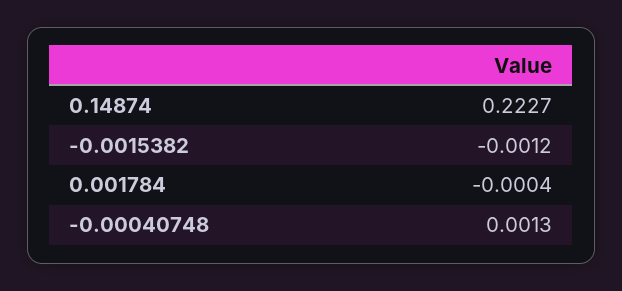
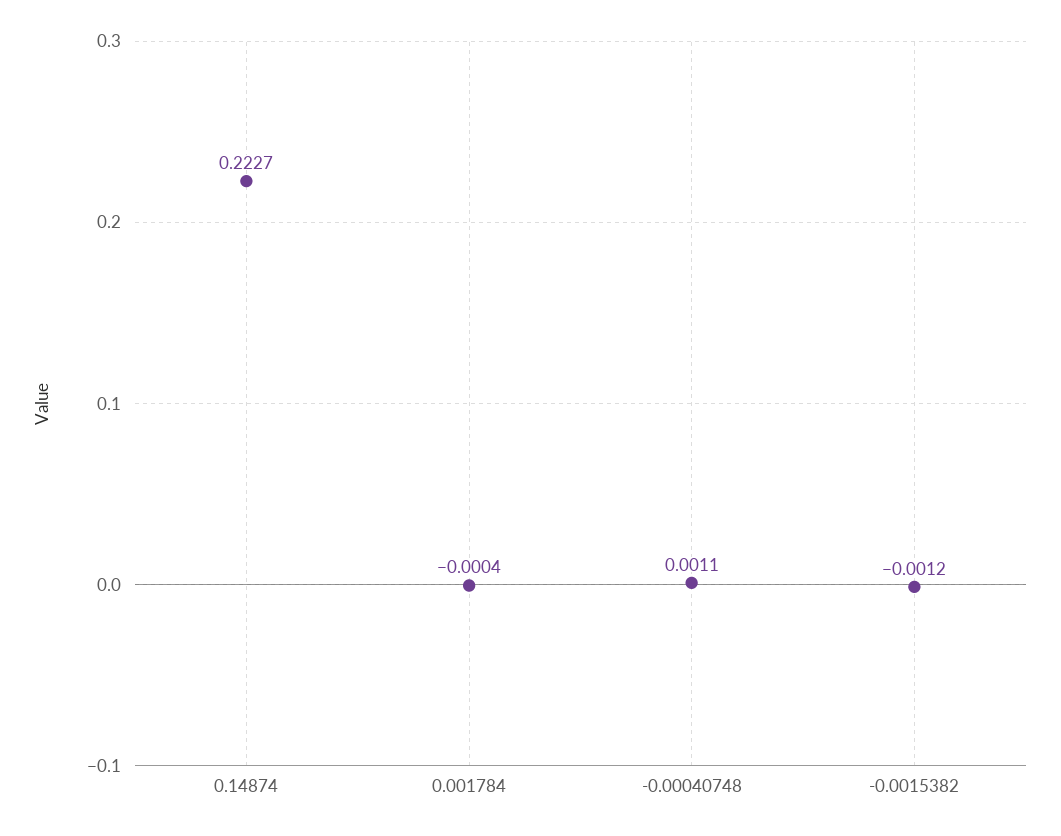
  {
    "0.14874": 0.2227,
    "-0.0015382": -0.0012,
    "0.001784": -0.0004,
-   "-0.00040748": 0.0013
+   "-0.00040748": 0.0011
  }

